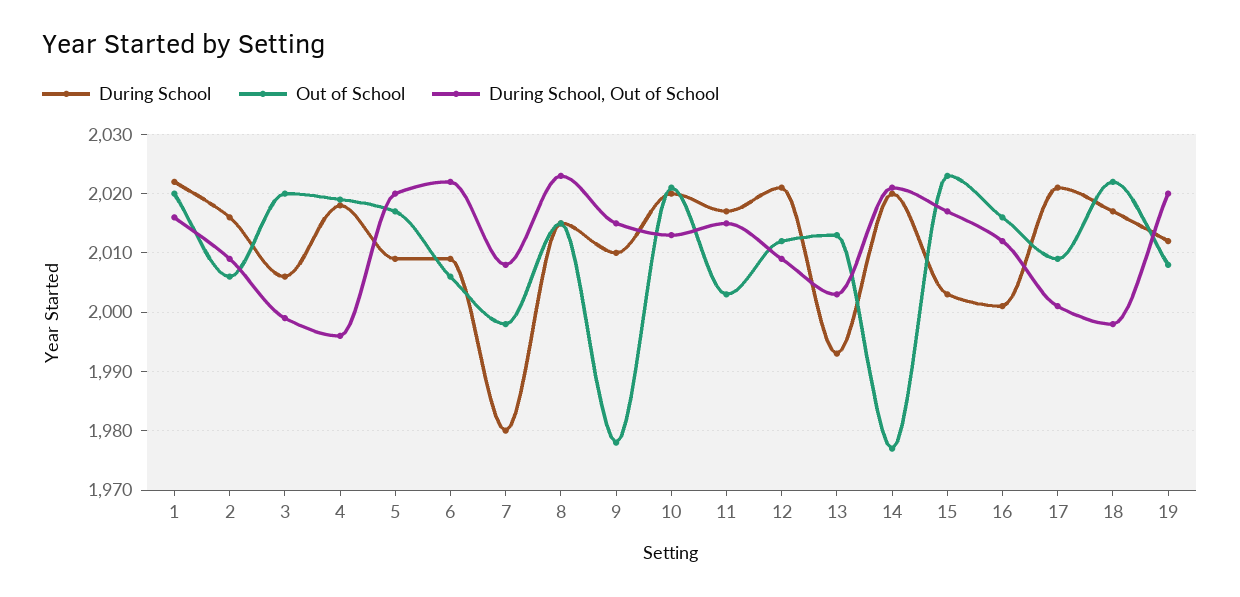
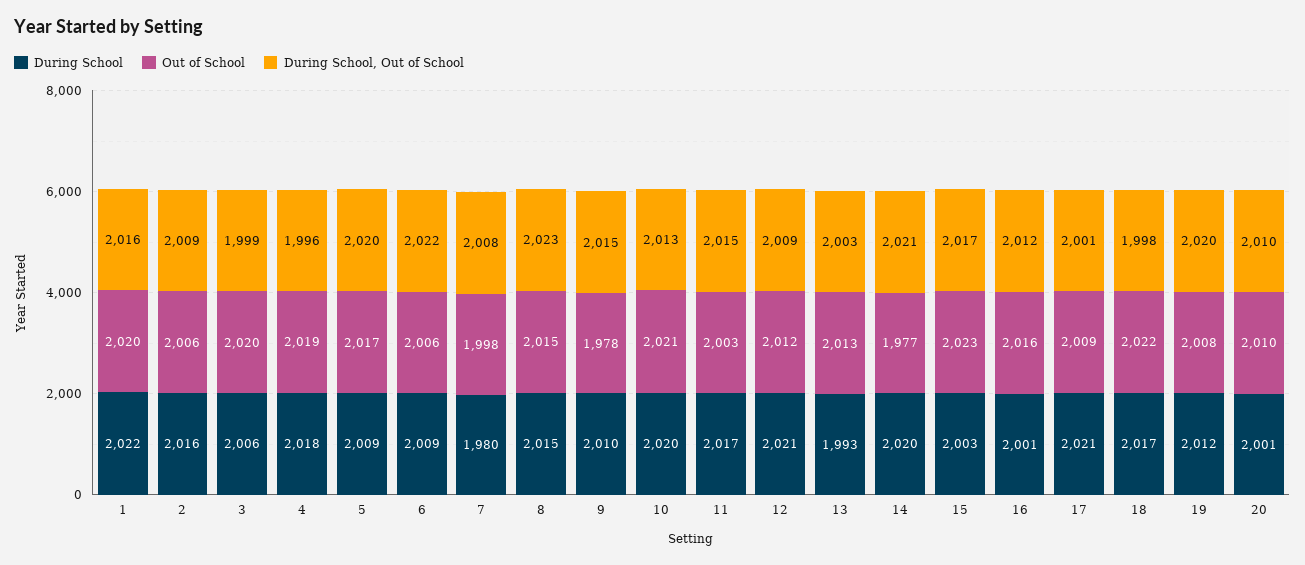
  {
    "During School": {
      "1": 2022,
      "2": 2016,
      "3": 2006,
      "4": 2018,
      "5": 2009,
      "6": 2009,
      "7": 1980,
      "8": 2015,
      "9": 2010,
      "10": 2020,
      "11": 2017,
      "12": 2021,
      "13": 1993,
      "14": 2020,
      "15": 2003,
      "16": 2001,
      "17": 2021,
      "18": 2017,
-     "19": 2012
+     "19": 2012,
+     "20": 2001
    },
    "Out of School": {
      "1": 2020,
      "2": 2006,
      "3": 2020,
      "4": 2019,
      "5": 2017,
      "6": 2006,
      "7": 1998,
      "8": 2015,
      "9": 1978,
      "10": 2021,
      "11": 2003,
      "12": 2012,
      "13": 2013,
      "14": 1977,
      "15": 2023,
      "16": 2016,
      "17": 2009,
      "18": 2022,
-     "19": 2008
+     "19": 2008,
+     "20": 2010
    },
    "During School, Out of School": {
      "1": 2016,
      "2": 2009,
      "3": 1999,
      "4": 1996,
      "5": 2020,
      "6": 2022,
      "7": 2008,
      "8": 2023,
      "9": 2015,
      "10": 2013,
      "11": 2015,
      "12": 2009,
      "13": 2003,
      "14": 2021,
      "15": 2017,
      "16": 2012,
      "17": 2001,
      "18": 1998,
-     "19": 2020
+     "19": 2020,
+     "20": 2010
    }
  }

